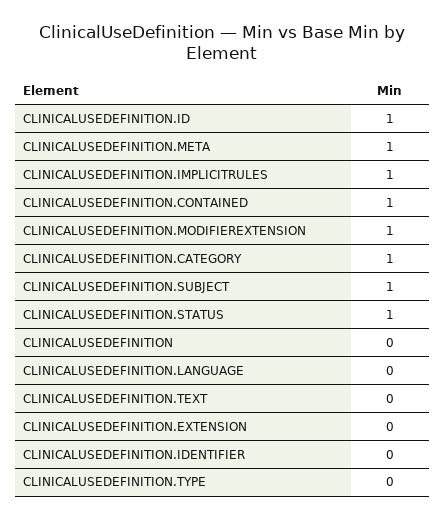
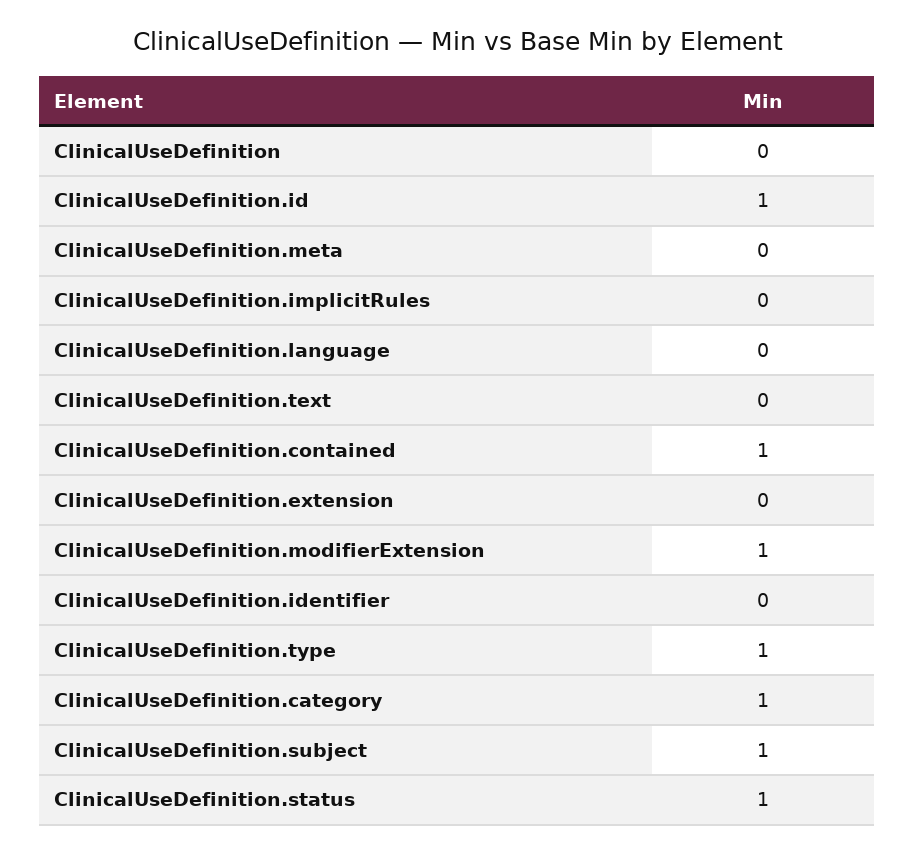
  {
    "CLINICALUSEDEFINITION.ID": 1,
-   "CLINICALUSEDEFINITION.META": 1,
+   "CLINICALUSEDEFINITION.META": 0,
-   "CLINICALUSEDEFINITION.IMPLICITRULES": 1,
+   "CLINICALUSEDEFINITION.IMPLICITRULES": 0,
    "CLINICALUSEDEFINITION.CONTAINED": 1,
    "CLINICALUSEDEFINITION.MODIFIEREXTENSION": 1,
    "CLINICALUSEDEFINITION.CATEGORY": 1,
    "CLINICALUSEDEFINITION.SUBJECT": 1,
    "CLINICALUSEDEFINITION.STATUS": 1,
    "CLINICALUSEDEFINITION": 0,
    "CLINICALUSEDEFINITION.LANGUAGE": 0,
    "CLINICALUSEDEFINITION.TEXT": 0,
    "CLINICALUSEDEFINITION.EXTENSION": 0,
    "CLINICALUSEDEFINITION.IDENTIFIER": 0,
-   "CLINICALUSEDEFINITION.TYPE": 0
+   "CLINICALUSEDEFINITION.TYPE": 1
  }

